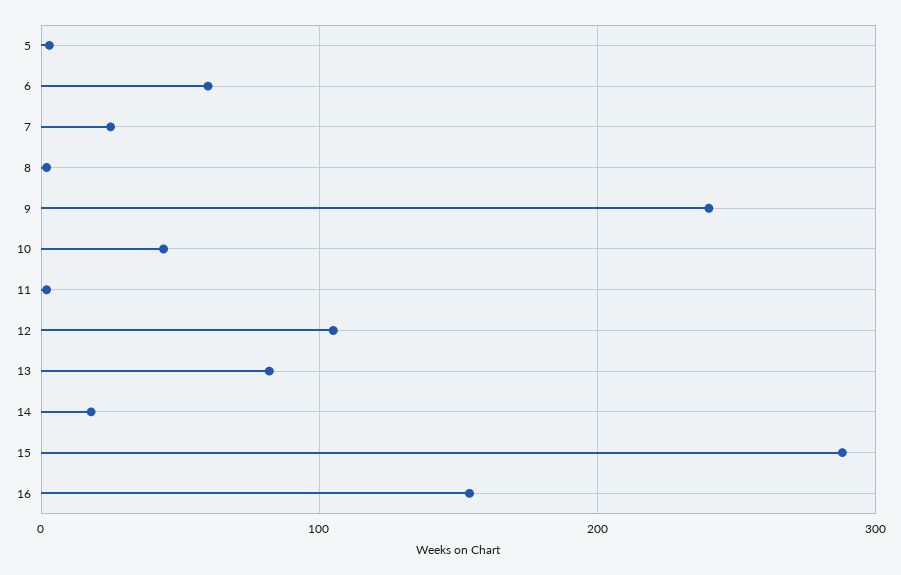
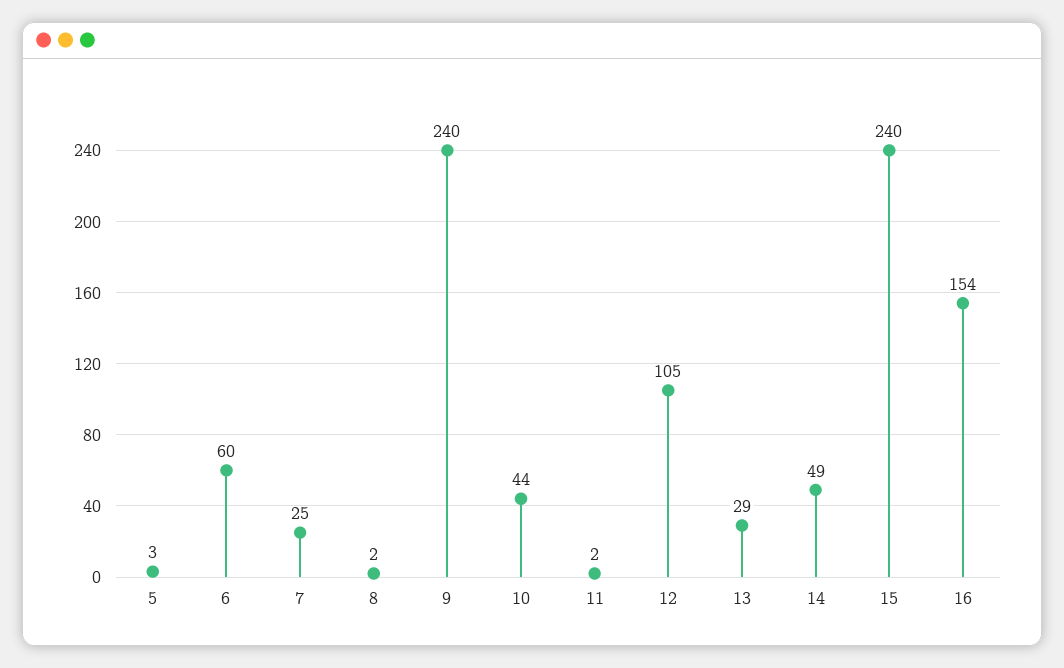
  {
    "5": 3,
    "6": 60,
    "7": 25,
    "8": 2,
    "9": 240,
    "10": 44,
    "11": 2,
    "12": 105,
-   "13": 80,
+   "13": 29,
-   "14": 20,
+   "14": 49,
-   "15": 290,
+   "15": 240,
    "16": 154
  }

